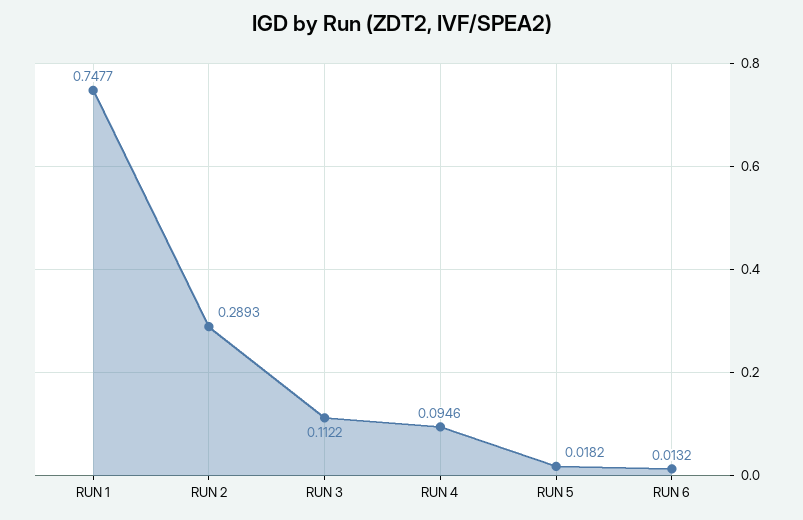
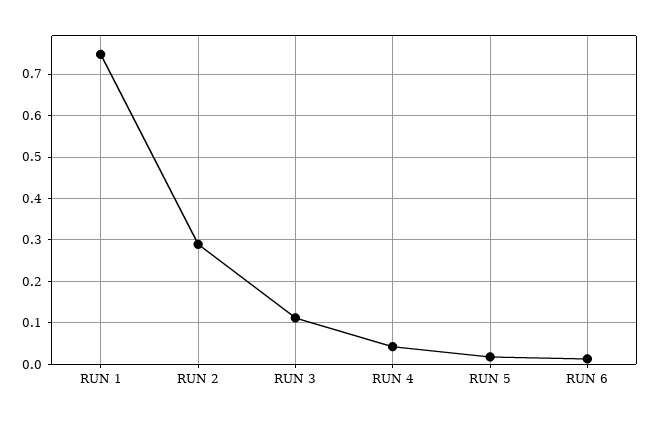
  {
    "RUN 1": 0.7477,
    "RUN 2": 0.2893,
    "RUN 3": 0.1122,
-   "RUN 4": 0.0946,
+   "RUN 4": 0.04,
    "RUN 5": 0.0182,
    "RUN 6": 0.0132
  }

